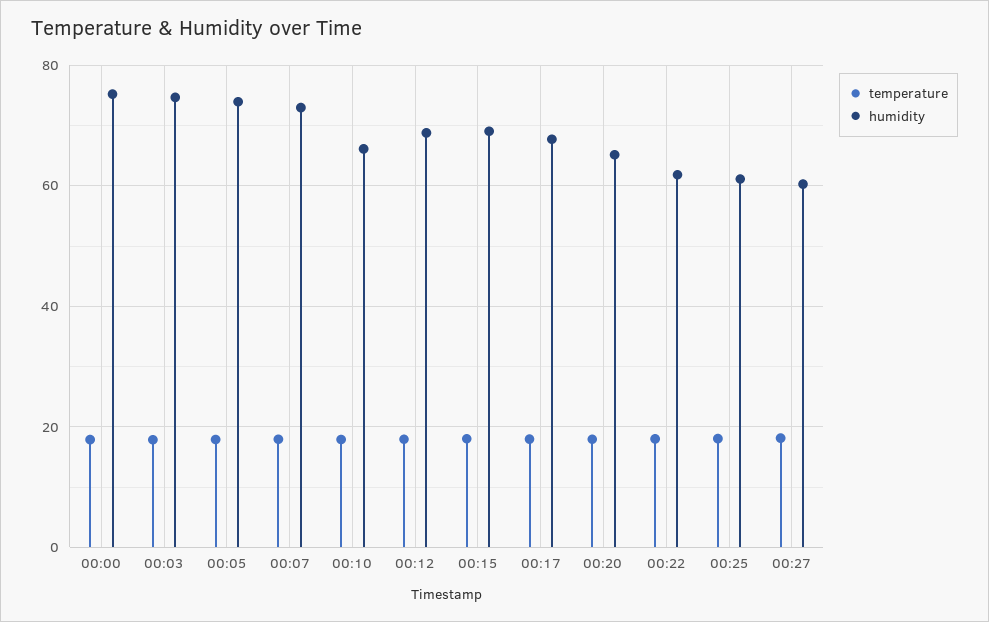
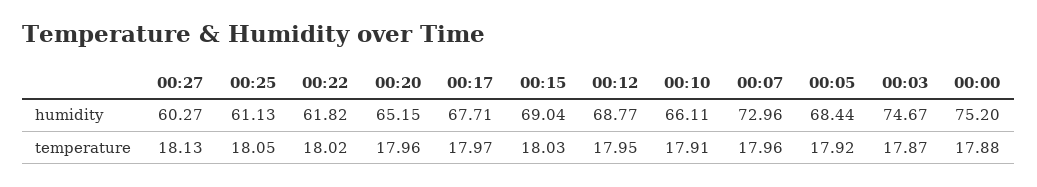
  {
    "temperature": {
      "00:00": 17.88,
      "00:03": 17.87,
      "00:05": 17.92,
      "00:07": 17.96,
      "00:10": 17.91,
      "00:12": 17.95,
      "00:15": 18.03,
      "00:17": 17.97,
      "00:20": 17.96,
      "00:22": 18.02,
      "00:25": 18.05,
      "00:27": 18.13
    },
    "humidity": {
      "00:00": 75.2,
      "00:03": 74.67,
-     "00:05": 74,
+     "00:05": 68.44,
      "00:07": 72.96,
      "00:10": 66.11,
      "00:12": 68.77,
      "00:15": 69.04,
      "00:17": 67.71,
      "00:20": 65.15,
      "00:22": 61.82,
      "00:25": 61.13,
      "00:27": 60.27
    }
  }

